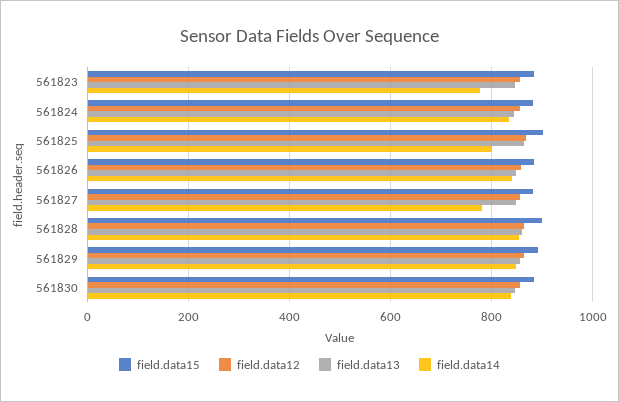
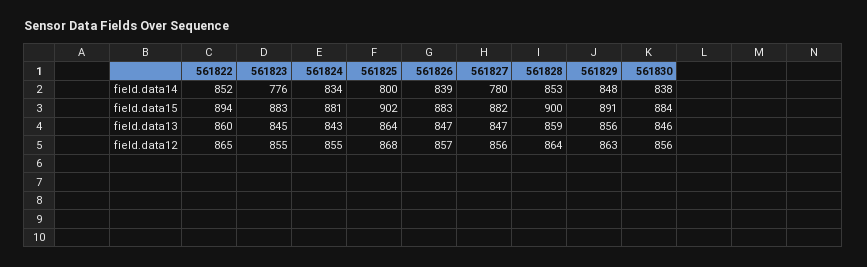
  {
    "field.data15": {
      "561823": 883,
      "561824": 881,
      "561825": 902,
      "561826": 883,
      "561827": 882,
      "561828": 900,
      "561829": 891,
-     "561830": 884
+     "561830": 884,
+     "561822": 894
    },
    "field.data12": {
      "561823": 855,
      "561824": 855,
      "561825": 868,
      "561826": 857,
      "561827": 856,
      "561828": 864,
      "561829": 863,
-     "561830": 856
+     "561830": 856,
+     "561822": 865
    },
    "field.data13": {
      "561823": 845,
      "561824": 843,
      "561825": 864,
      "561826": 847,
      "561827": 847,
      "561828": 859,
      "561829": 856,
-     "561830": 846
+     "561830": 846,
+     "561822": 860
    },
    "field.data14": {
      "561823": 776,
      "561824": 834,
      "561825": 800,
      "561826": 839,
      "561827": 780,
      "561828": 853,
      "561829": 848,
-     "561830": 838
+     "561830": 838,
+     "561822": 852
    }
  }

